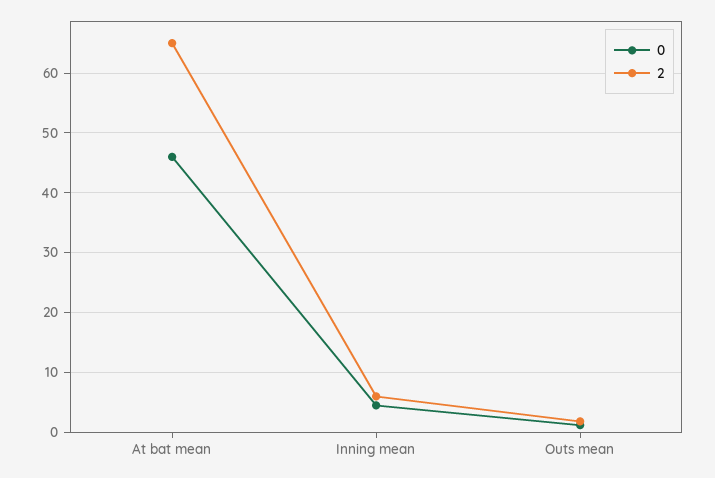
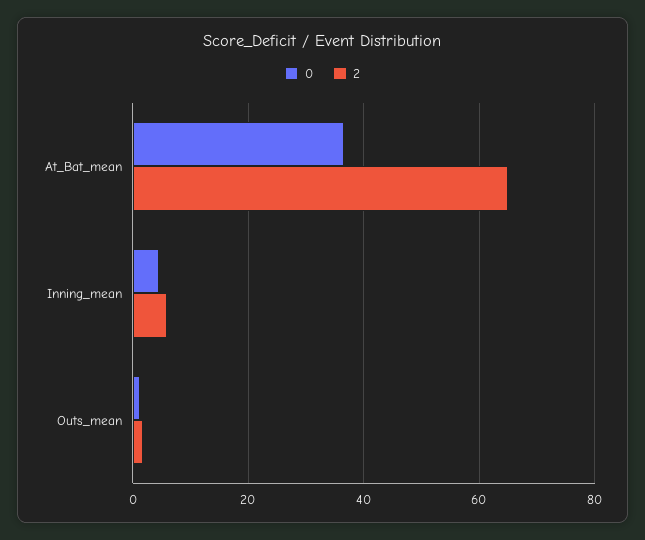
  {
    "0": {
-     "At bat mean": 46,
+     "At bat mean": 36,
      "Inning mean": 4,
      "Outs mean": 2
    },
    "2": {
      "At bat mean": 66,
      "Inning mean": 6,
      "Outs mean": 2
    }
  }

